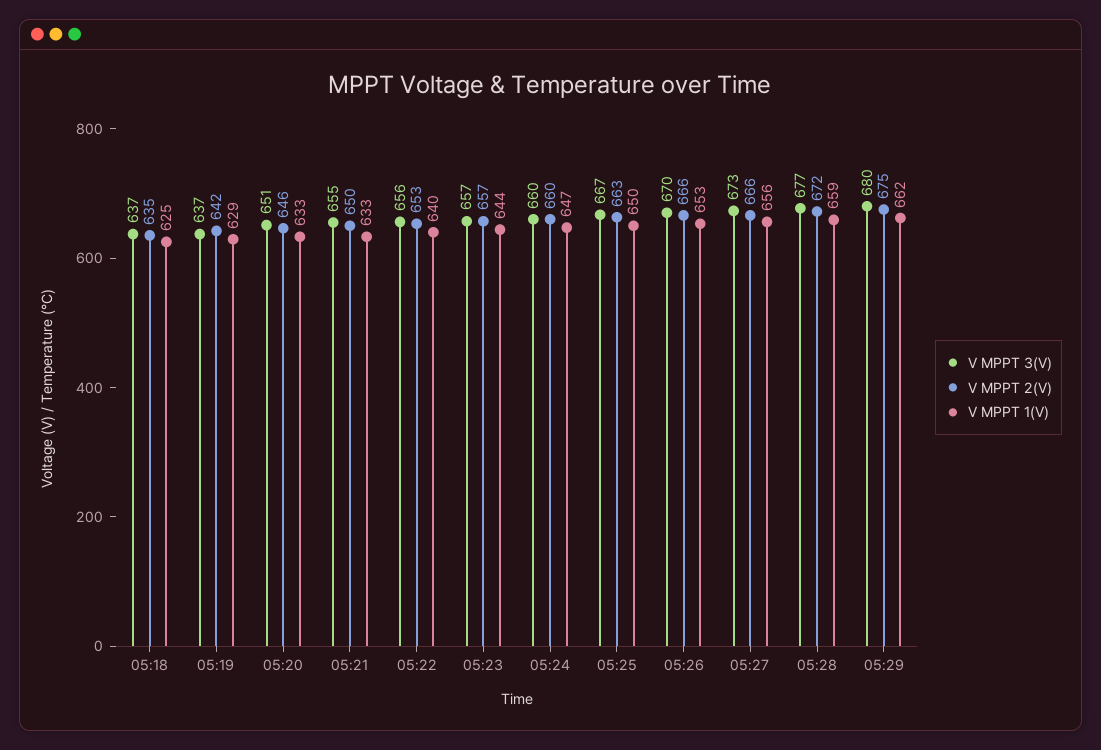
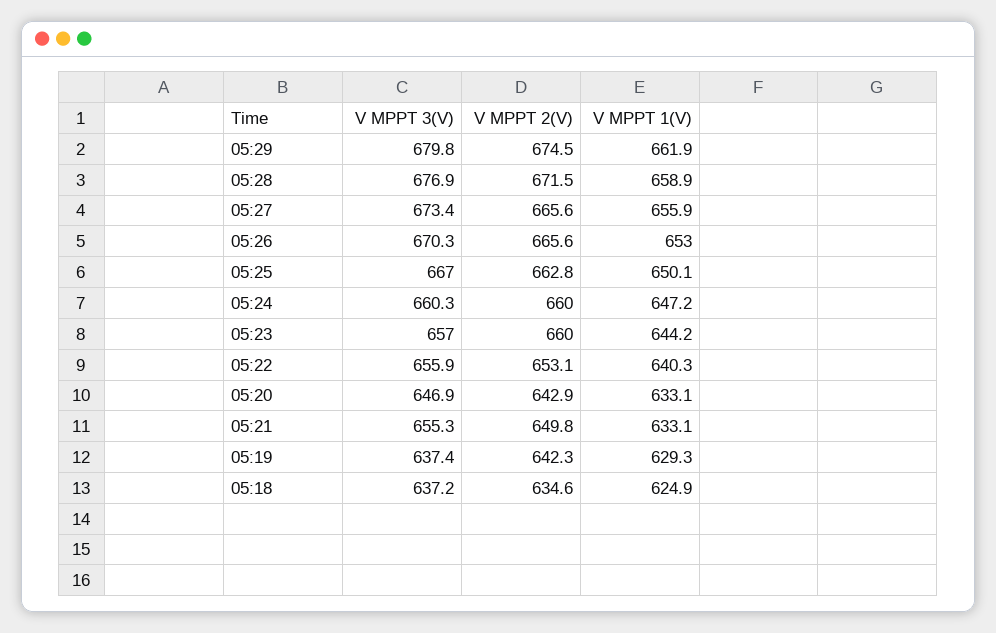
  {
    "V MPPT 3(V)": {
      "05:18": 637.2,
      "05:19": 637.4,
-     "05:20": 651,
+     "05:20": 646.9,
      "05:21": 655.3,
      "05:22": 655.9,
      "05:23": 657,
      "05:24": 660.3,
      "05:25": 667,
      "05:26": 670.3,
      "05:27": 673.4,
      "05:28": 676.9,
      "05:29": 679.8
    },
    "V MPPT 2(V)": {
      "05:18": 634.6,
      "05:19": 642.3,
-     "05:20": 646,
+     "05:20": 642.9,
      "05:21": 649.8,
      "05:22": 653.1,
-     "05:23": 657,
+     "05:23": 660,
      "05:24": 660,
      "05:25": 662.8,
      "05:26": 665.6,
      "05:27": 665.6,
      "05:28": 671.5,
      "05:29": 674.5
    },
    "V MPPT 1(V)": {
      "05:18": 624.9,
      "05:19": 629.3,
      "05:20": 633.1,
      "05:21": 633.1,
      "05:22": 640.3,
      "05:23": 644.2,
      "05:24": 647.2,
      "05:25": 650.1,
      "05:26": 653,
      "05:27": 655.9,
      "05:28": 658.9,
      "05:29": 661.9
    }
  }

